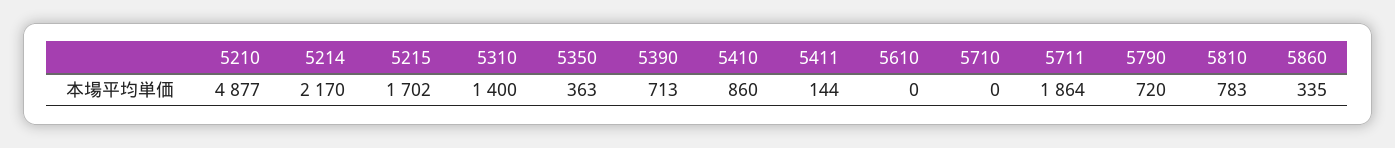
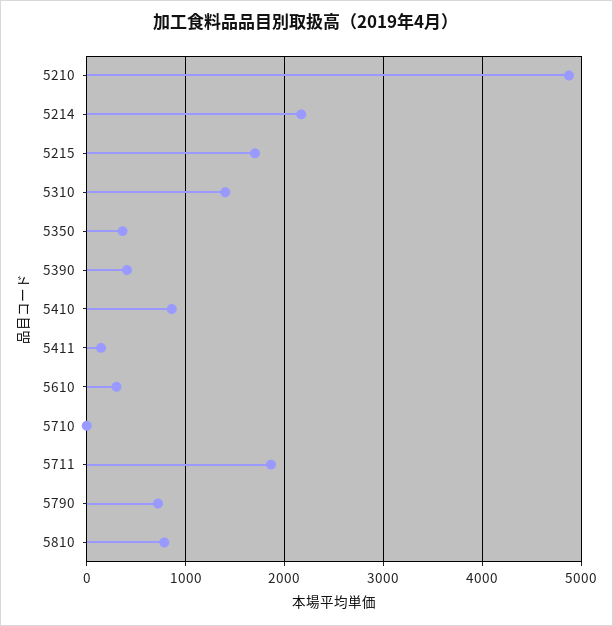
  {
    "5210": 4877,
    "5214": 2170,
    "5215": 1702,
    "5310": 1400,
    "5350": 363,
-   "5390": 713,
+   "5390": 400,
    "5410": 860,
    "5411": 144,
-   "5610": 0,
+   "5610": 300,
    "5710": 0,
    "5711": 1864,
    "5790": 720,
-   "5810": 783,
+   "5810": 783
-   "5860": 335
  }

